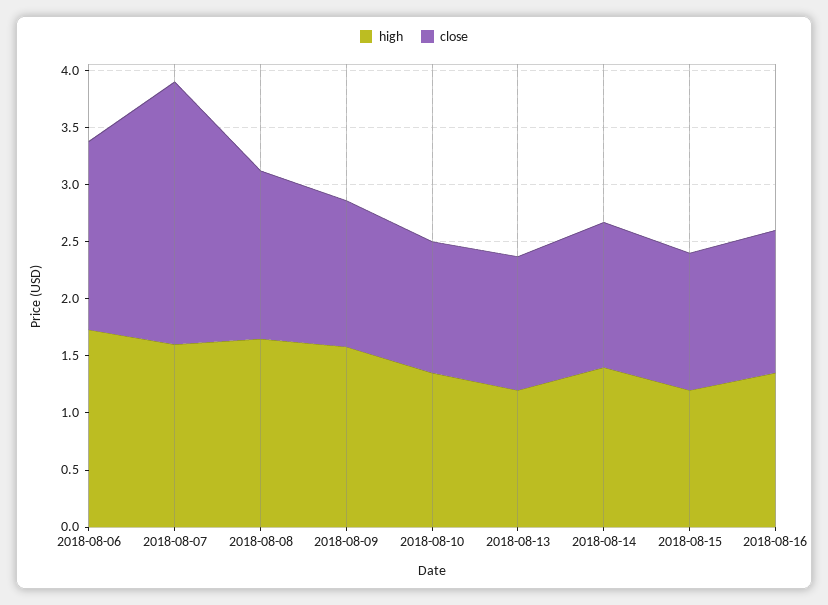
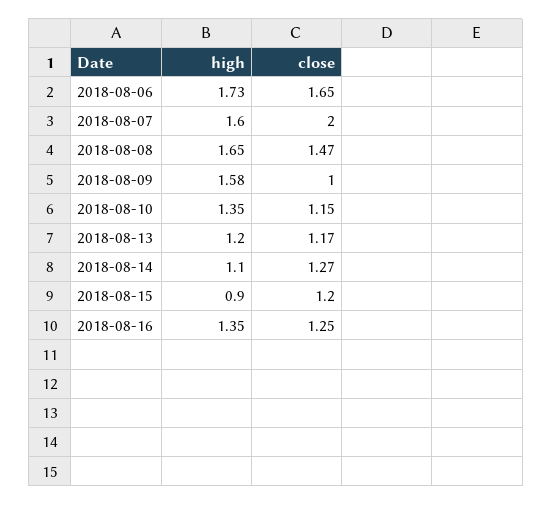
  {
    "high": {
      "2018-08-06": 1.73,
      "2018-08-07": 1.6,
      "2018-08-08": 1.65,
      "2018-08-09": 1.58,
      "2018-08-10": 1.35,
      "2018-08-13": 1.2,
-     "2018-08-14": 1.4,
+     "2018-08-14": 1.1,
-     "2018-08-15": 1.2,
+     "2018-08-15": 0.9,
      "2018-08-16": 1.35
    },
    "close": {
      "2018-08-06": 1.65,
-     "2018-08-07": 2.3,
+     "2018-08-07": 2,
      "2018-08-08": 1.47,
-     "2018-08-09": 1.3,
+     "2018-08-09": 1,
      "2018-08-10": 1.15,
      "2018-08-13": 1.17,
      "2018-08-14": 1.27,
      "2018-08-15": 1.2,
      "2018-08-16": 1.25
    }
  }

